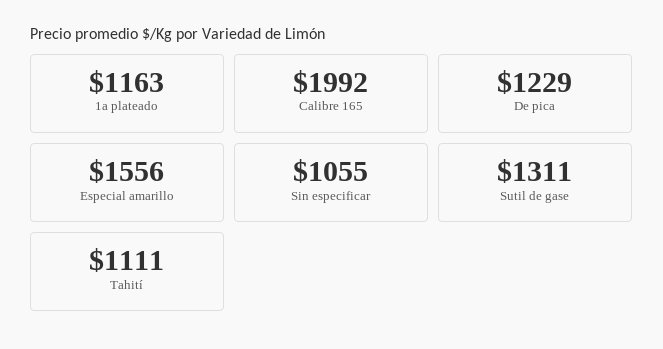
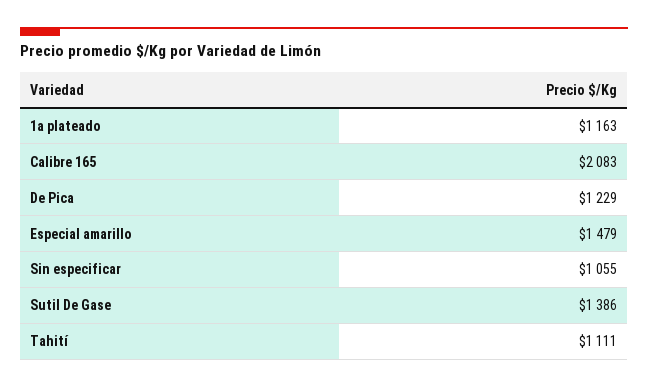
  {
    "1a plateado": 1163,
-   "Calibre 165": 1992,
+   "Calibre 165": 2083,
    "De pica": 1229,
-   "Especial amarillo": 1556,
+   "Especial amarillo": 1479,
    "Sin especificar": 1055,
-   "Sutil de gase": 1311,
+   "Sutil de gase": 1386,
    "Tahití": 1111
  }

